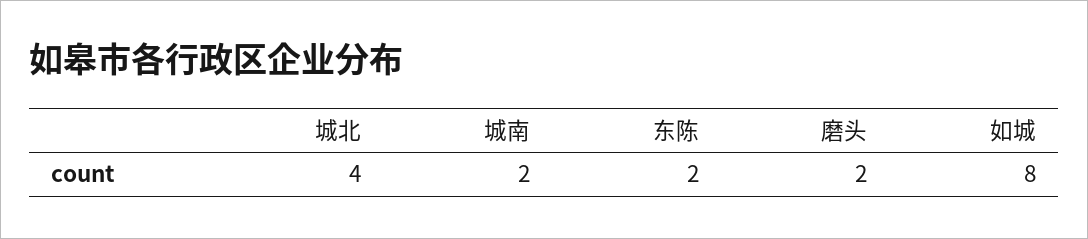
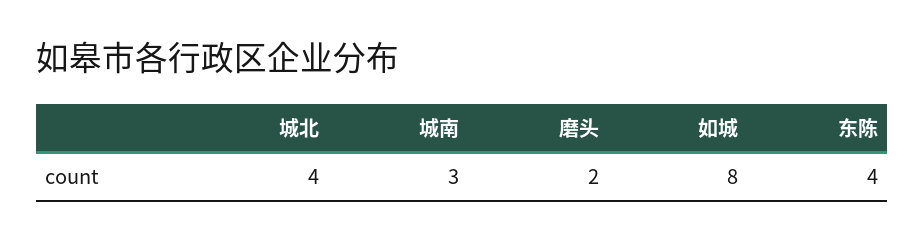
  {
    "城北": 4,
-   "城南": 2,
+   "城南": 3,
-   "东陈": 2,
+   "东陈": 4,
    "磨头": 2,
    "如城": 8
  }

